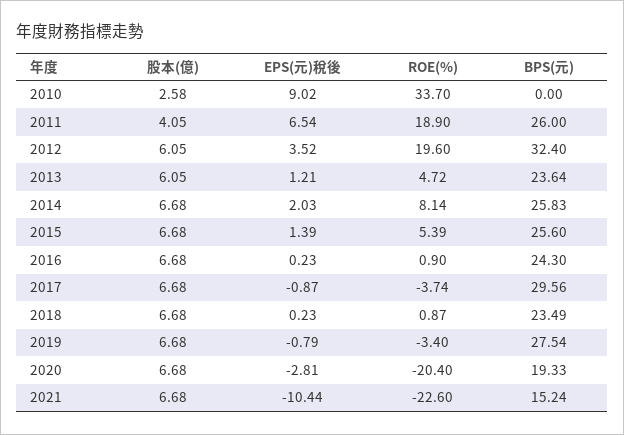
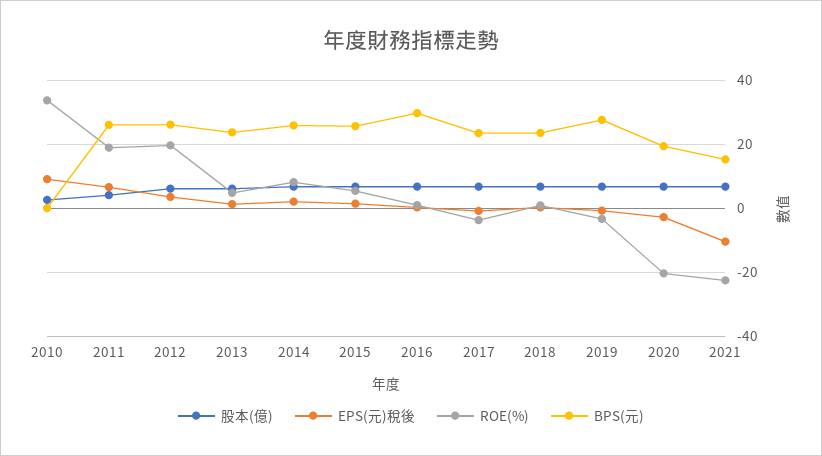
  {
    "股本(億)": {
      "2010": 2.58,
      "2011": 4.05,
      "2012": 6.05,
      "2013": 6.05,
      "2014": 6.68,
      "2015": 6.68,
      "2016": 6.68,
      "2017": 6.68,
      "2018": 6.68,
      "2019": 6.68,
      "2020": 6.68,
      "2021": 6.68
    },
    "EPS(元)稅後": {
      "2010": 9.02,
      "2011": 6.54,
      "2012": 3.52,
      "2013": 1.21,
      "2014": 2.03,
      "2015": 1.39,
      "2016": 0.23,
      "2017": -0.87,
      "2018": 0.23,
      "2019": -0.79,
      "2020": -2.81,
      "2021": -10.44
    },
    "ROE(%)": {
      "2010": 33.7,
      "2011": 18.9,
      "2012": 19.6,
      "2013": 4.72,
      "2014": 8.14,
      "2015": 5.39,
      "2016": 0.9,
      "2017": -3.74,
      "2018": 0.87,
      "2019": -3.4,
      "2020": -20.4,
      "2021": -22.6
    },
    "BPS(元)": {
      "2010": 0,
      "2011": 26,
-     "2012": 32.4,
+     "2012": 26,
      "2013": 23.64,
      "2014": 25.83,
      "2015": 25.6,
-     "2016": 24.3,
+     "2016": 30,
-     "2017": 29.56,
+     "2017": 24,
      "2018": 23.49,
      "2019": 27.54,
      "2020": 19.33,
      "2021": 15.24
    }
  }

